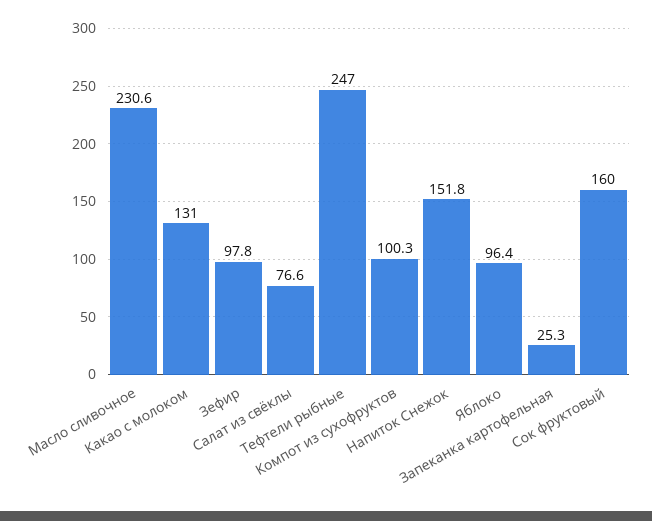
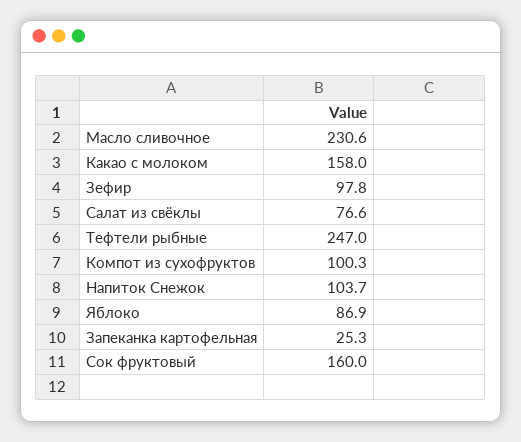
  {
    "Масло сливочное": 230.6,
-   "Какао с молоком": 131,
+   "Какао с молоком": 158,
    "Зефир": 97.8,
    "Салат из свёклы": 76.6,
    "Тефтели рыбные": 247,
    "Компот из сухофруктов": 100.3,
-   "Напиток Снежок": 151.8,
+   "Напиток Снежок": 103.7,
-   "Яблоко": 96.4,
+   "Яблоко": 86.9,
    "Запеканка картофельная": 25.3,
    "Сок фруктовый": 160
  }

